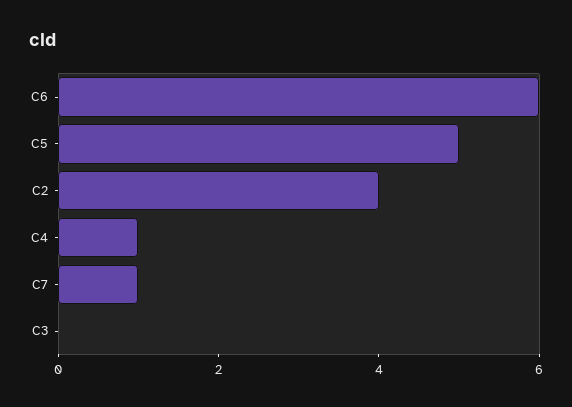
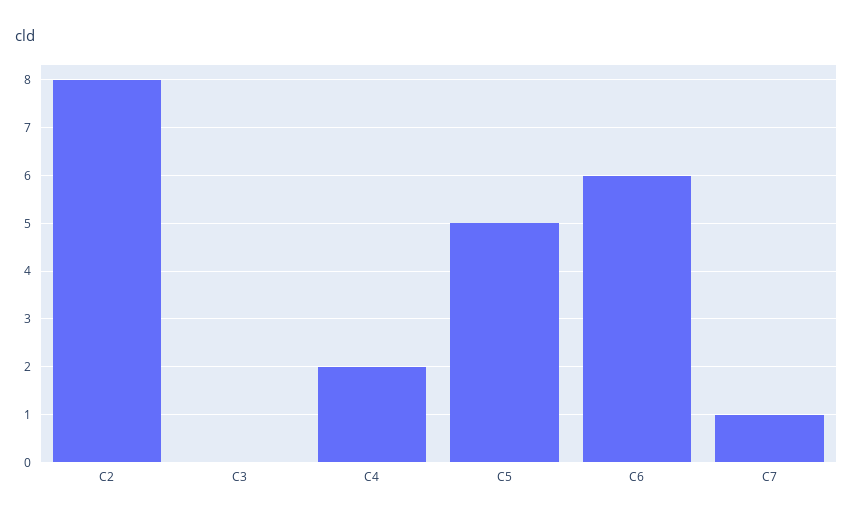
  {
    "C6": 6,
    "C5": 5,
-   "C2": 4,
+   "C2": 8,
-   "C4": 1,
+   "C4": 2,
    "C7": 1,
    "C3": 0
  }

